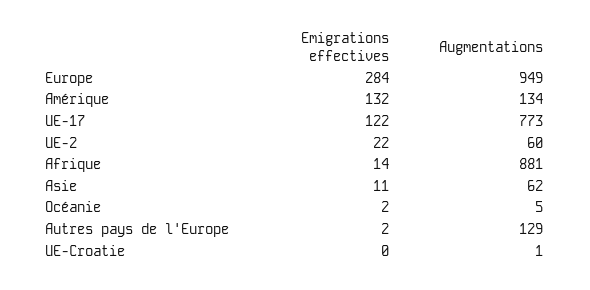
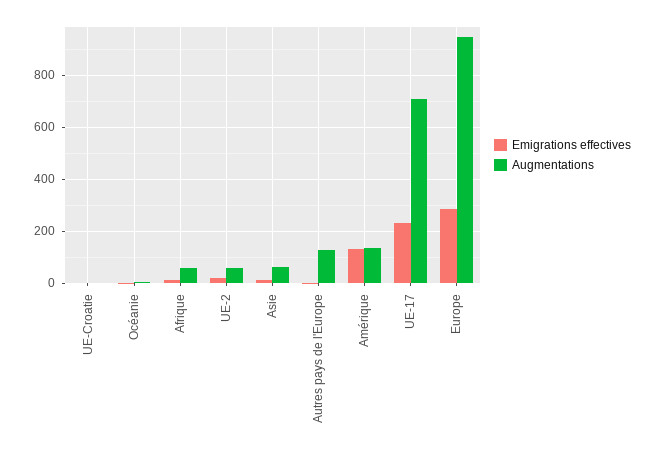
  {
    "Emigrations effectives": {
      "Europe": 284,
      "Amérique": 132,
-     "UE-17": 122,
+     "UE-17": 225,
      "UE-2": 22,
      "Afrique": 14,
      "Asie": 11,
      "Océanie": 2,
      "Autres pays de l'Europe": 2,
      "UE-Croatie": 0
    },
    "Augmentations": {
      "Europe": 949,
      "Amérique": 134,
-     "UE-17": 773,
+     "UE-17": 700,
      "UE-2": 60,
-     "Afrique": 881,
+     "Afrique": 50,
      "Asie": 62,
      "Océanie": 5,
      "Autres pays de l'Europe": 129,
      "UE-Croatie": 1
    }
  }

